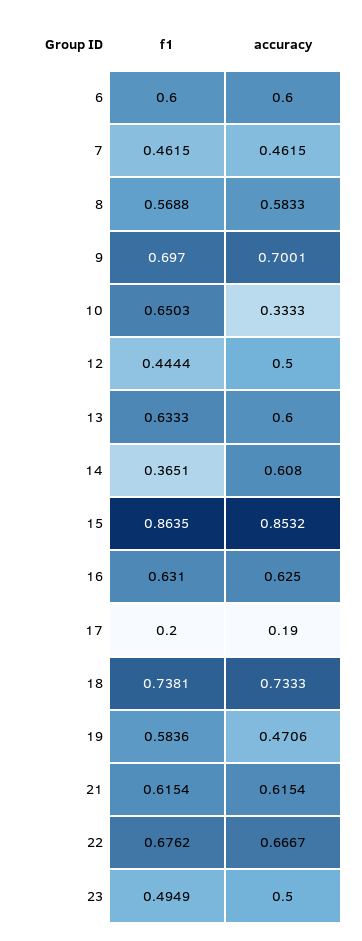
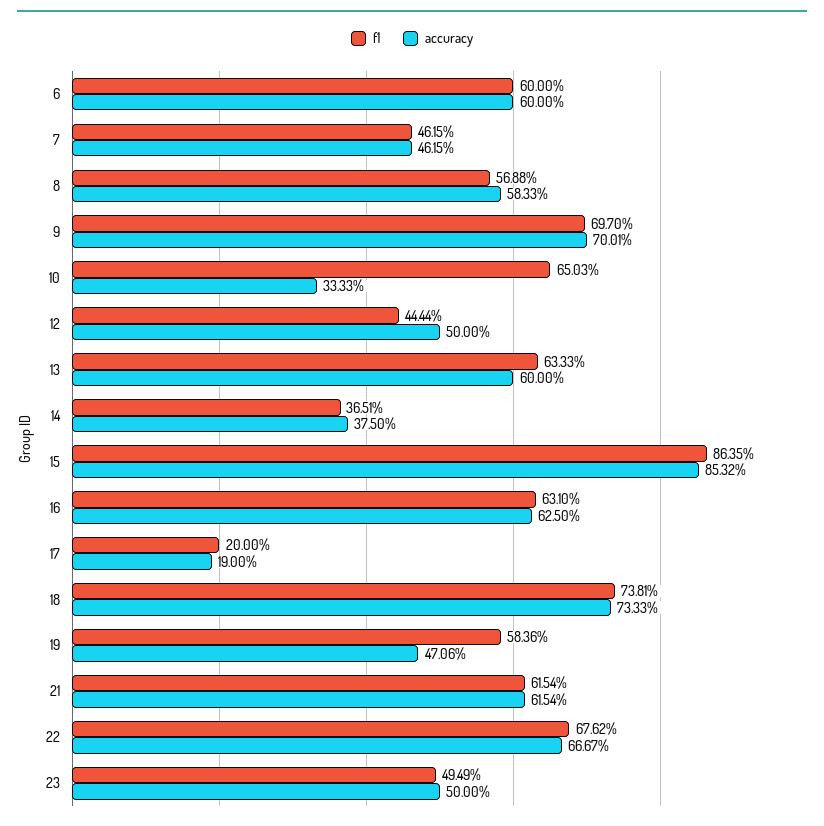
  {
    "f1": {
      "6": 0.6,
      "7": 0.4615,
      "8": 0.5688,
      "9": 0.697,
      "10": 0.6503,
      "12": 0.4444,
      "13": 0.6333,
      "14": 0.3651,
      "15": 0.8635,
      "16": 0.631,
      "17": 0.2,
      "18": 0.7381,
      "19": 0.5836,
      "21": 0.6154,
      "22": 0.6762,
      "23": 0.4949
    },
    "accuracy": {
      "6": 0.6,
      "7": 0.4615,
      "8": 0.5833,
      "9": 0.7001,
      "10": 0.3333,
      "12": 0.5,
      "13": 0.6,
-     "14": 0.608,
+     "14": 0.375,
      "15": 0.8532,
      "16": 0.625,
      "17": 0.19,
      "18": 0.7333,
      "19": 0.4706,
      "21": 0.6154,
      "22": 0.6667,
      "23": 0.5
    }
  }

